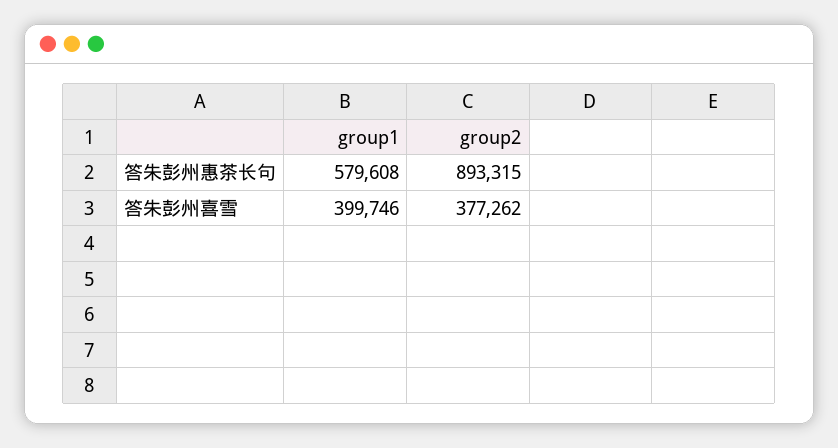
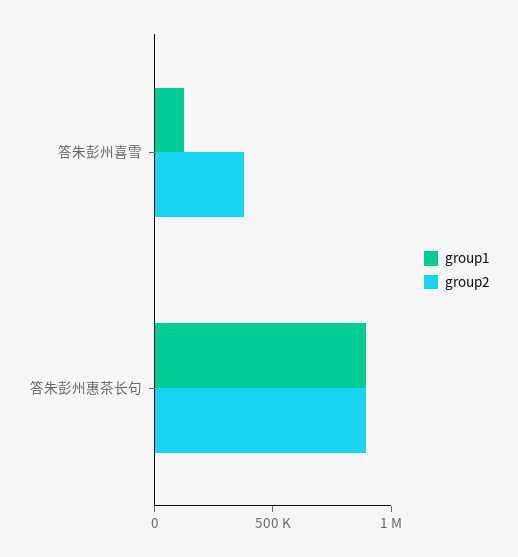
  {
    "group1": {
-     "答朱彭州惠茶长句": 579608,
+     "答朱彭州惠茶长句": 900000,
-     "答朱彭州喜雪": 399746
+     "答朱彭州喜雪": 100000
    },
    "group2": {
      "答朱彭州惠茶长句": 893315,
      "答朱彭州喜雪": 377262
    }
  }

